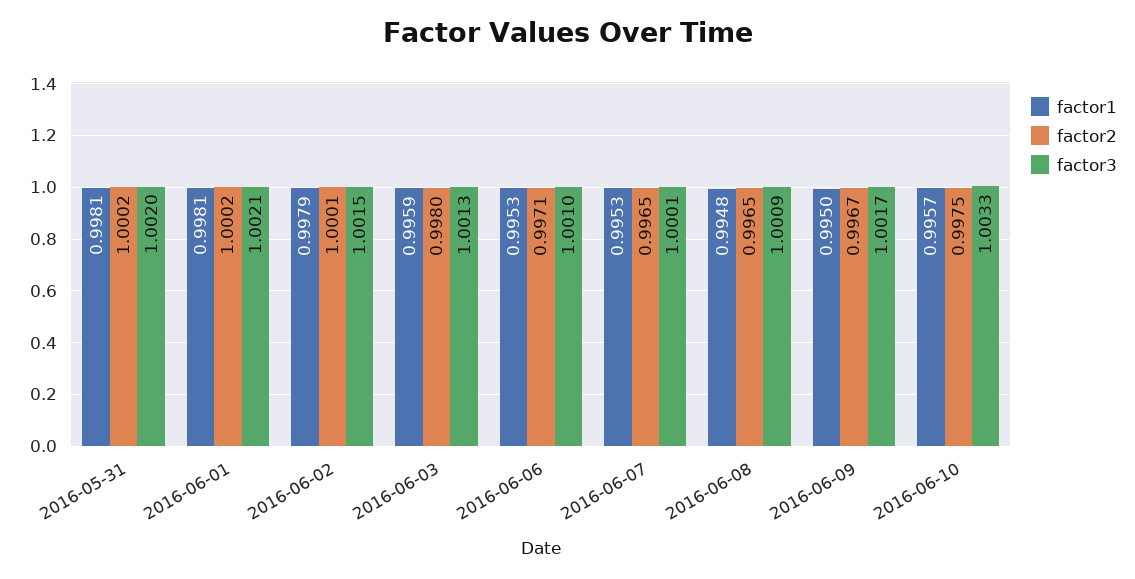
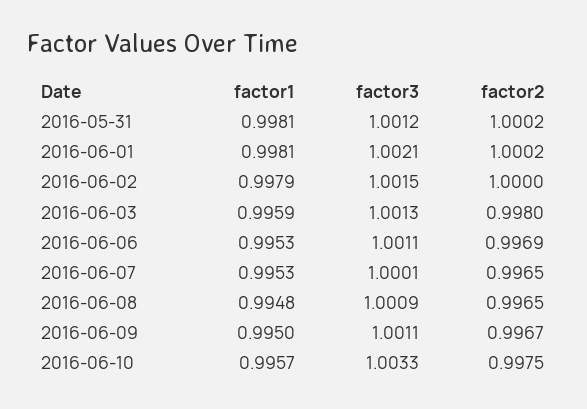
  {
    "factor1": {
      "2016-05-31": 0.9981,
      "2016-06-01": 0.9981,
      "2016-06-02": 0.9979,
      "2016-06-03": 0.9959,
      "2016-06-06": 0.9953,
      "2016-06-07": 0.9953,
      "2016-06-08": 0.9948,
      "2016-06-09": 0.995,
      "2016-06-10": 0.9957
    },
    "factor2": {
      "2016-05-31": 1.0002,
      "2016-06-01": 1.0002,
-     "2016-06-02": 1.0001,
+     "2016-06-02": 1,
      "2016-06-03": 0.998,
-     "2016-06-06": 0.9971,
+     "2016-06-06": 0.9969,
      "2016-06-07": 0.9965,
      "2016-06-08": 0.9965,
      "2016-06-09": 0.9967,
      "2016-06-10": 0.9975
    },
    "factor3": {
-     "2016-05-31": 1.002,
+     "2016-05-31": 1.0012,
      "2016-06-01": 1.0021,
      "2016-06-02": 1.0015,
      "2016-06-03": 1.0013,
-     "2016-06-06": 1.001,
+     "2016-06-06": 1.0011,
      "2016-06-07": 1.0001,
      "2016-06-08": 1.0009,
-     "2016-06-09": 1.0017,
+     "2016-06-09": 1.0011,
      "2016-06-10": 1.0033
    }
  }

